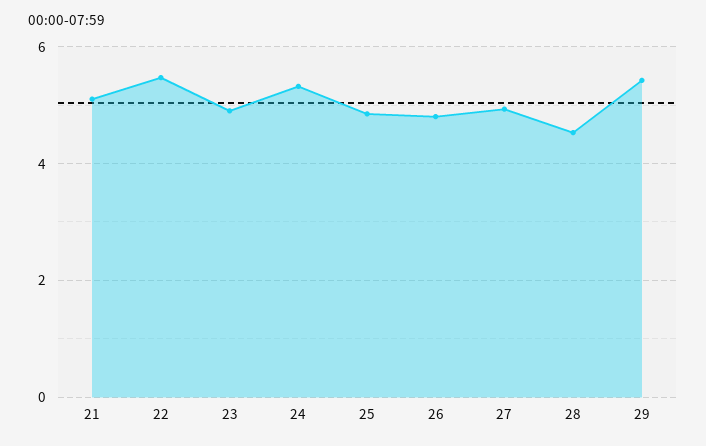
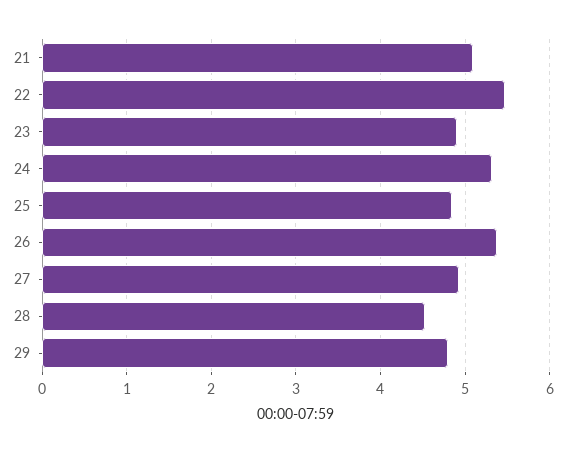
  {
    "21": 5.1,
    "22": 5.5,
    "23": 4.9,
    "24": 5.3,
    "25": 4.9,
-   "26": 4.8,
+   "26": 5.4,
    "27": 4.9,
    "28": 4.5,
-   "29": 5.4
+   "29": 4.8
  }

